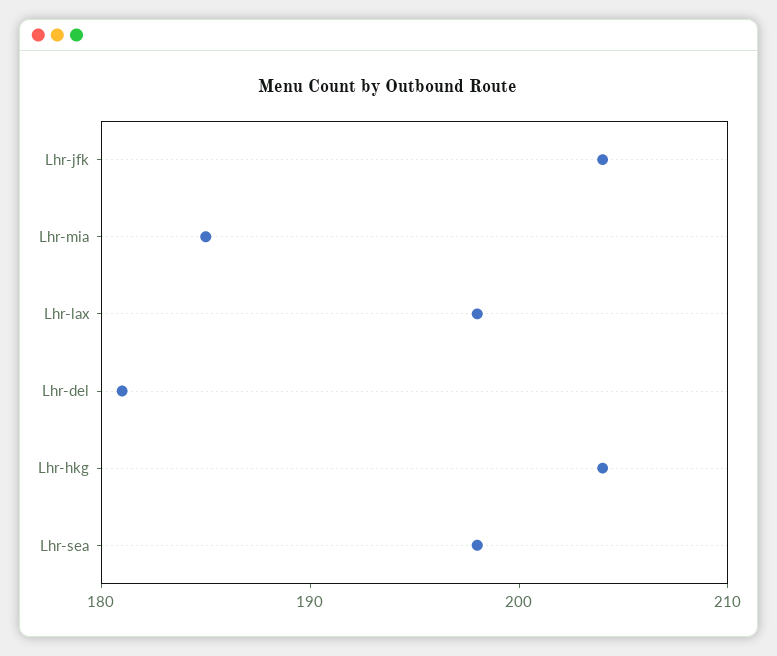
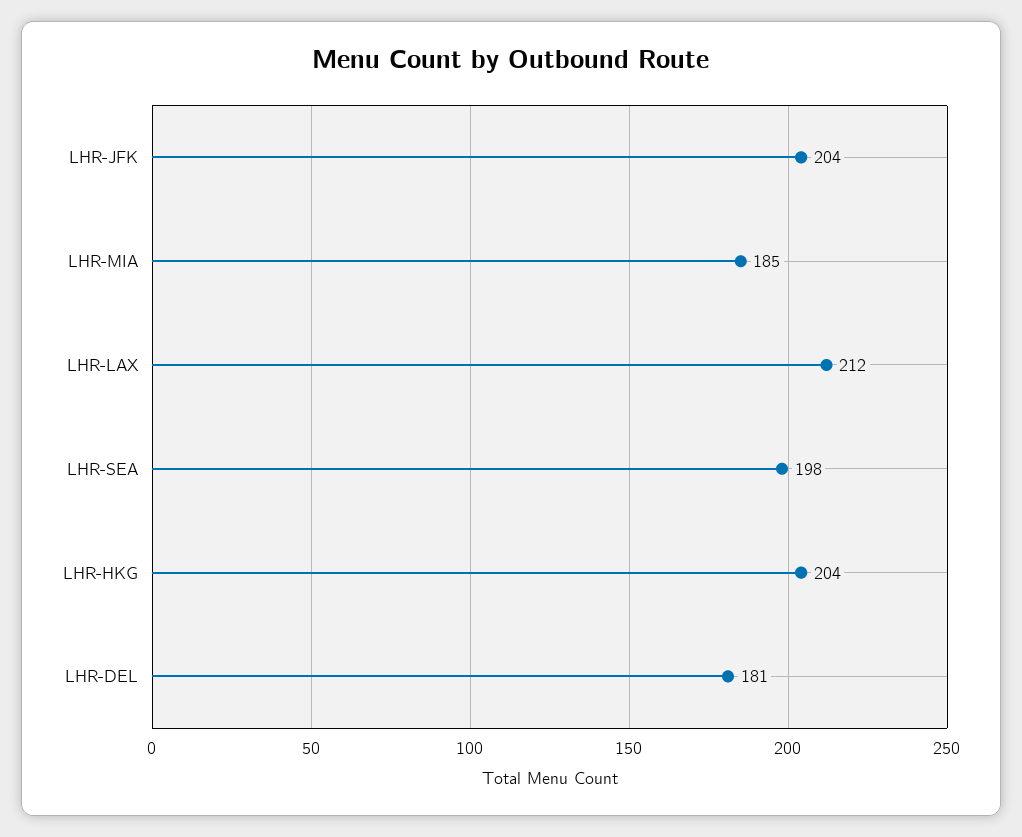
  {
    "Lhr-jfk": 204,
    "Lhr-mia": 185,
-   "Lhr-lax": 198,
+   "Lhr-lax": 212,
    "Lhr-del": 181,
    "Lhr-hkg": 204,
    "Lhr-sea": 198
  }

